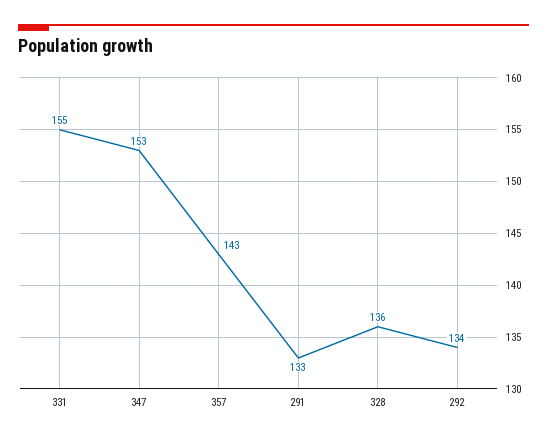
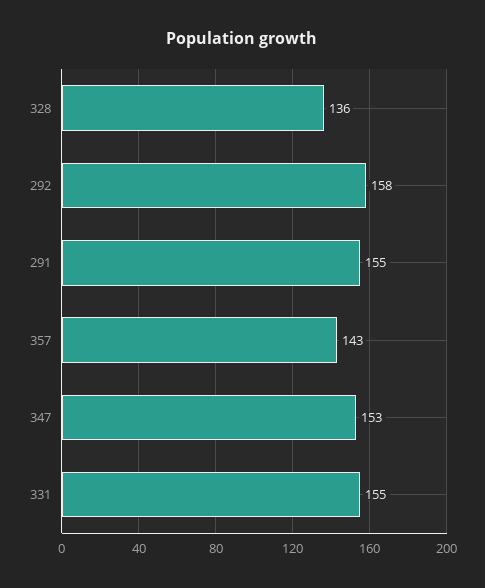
  {
    "331": 155,
    "347": 153,
    "357": 143,
-   "291": 133,
+   "291": 155,
    "328": 136,
-   "292": 134
+   "292": 158
  }

